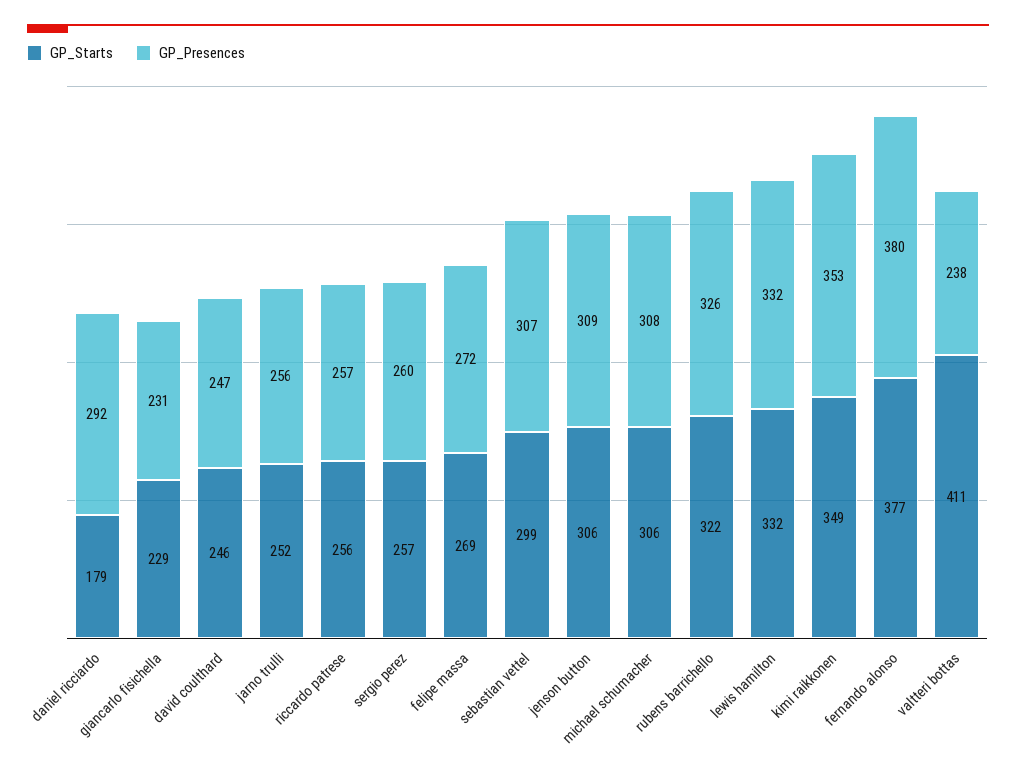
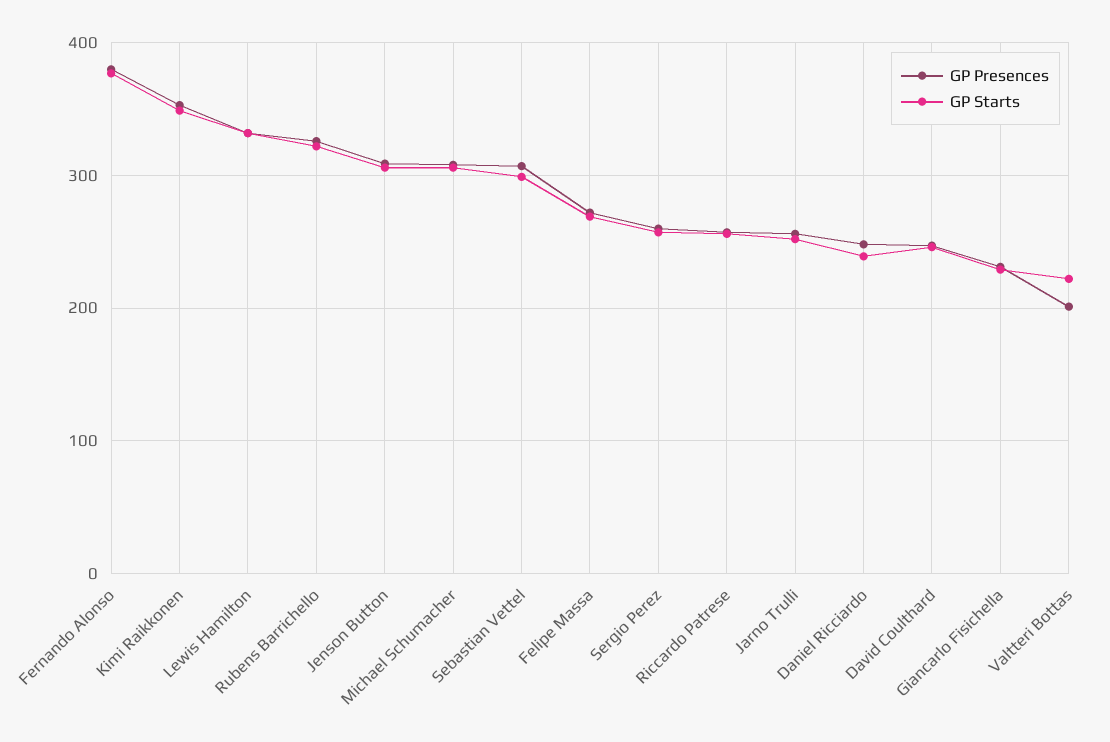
  {
    "GP_Starts": {
-     "daniel ricciardo": 179,
+     "daniel ricciardo": 240,
      "giancarlo fisichella": 229,
      "david coulthard": 246,
      "jarno trulli": 252,
      "riccardo patrese": 256,
      "sergio perez": 257,
      "felipe massa": 269,
      "sebastian vettel": 299,
      "jenson button": 306,
      "michael schumacher": 306,
      "rubens barrichello": 322,
      "lewis hamilton": 332,
      "kimi raikkonen": 349,
      "fernando alonso": 377,
-     "valtteri bottas": 411
+     "valtteri bottas": 220
    },
    "GP_Presences": {
-     "daniel ricciardo": 292,
+     "daniel ricciardo": 250,
      "giancarlo fisichella": 231,
      "david coulthard": 247,
      "jarno trulli": 256,
      "riccardo patrese": 257,
      "sergio perez": 260,
      "felipe massa": 272,
      "sebastian vettel": 307,
      "jenson button": 309,
      "michael schumacher": 308,
      "rubens barrichello": 326,
      "lewis hamilton": 332,
      "kimi raikkonen": 353,
      "fernando alonso": 380,
-     "valtteri bottas": 238
+     "valtteri bottas": 200
    }
  }

